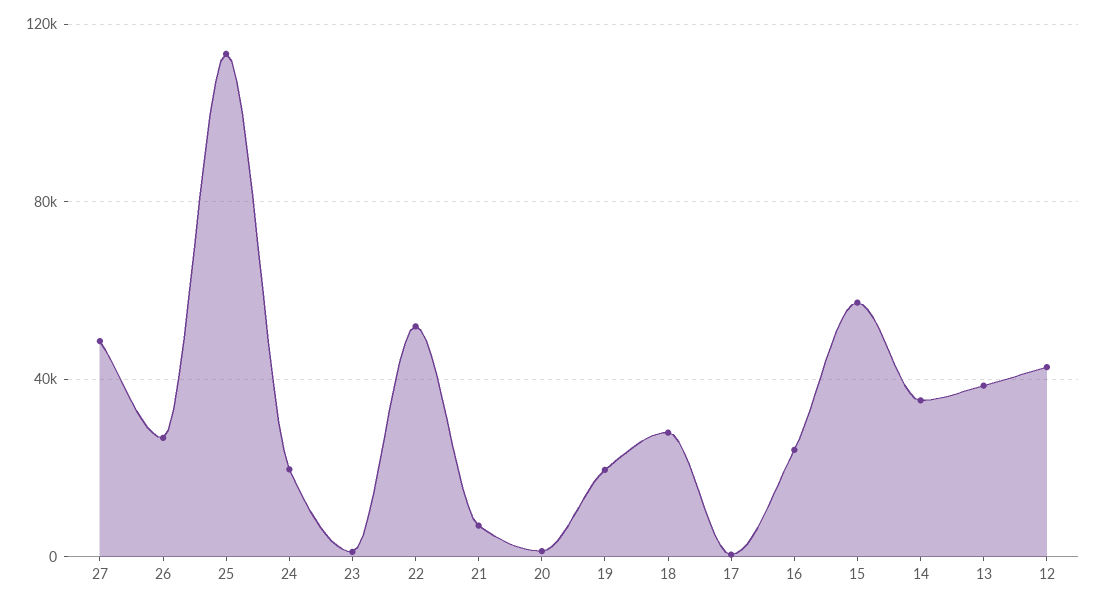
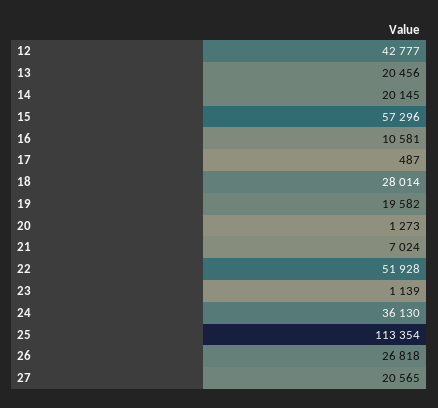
  {
-   "27": 50000,
+   "27": 20565,
    "26": 26818,
    "25": 113354,
-   "24": 20000,
+   "24": 36130,
    "23": 1139,
    "22": 51928,
    "21": 7024,
    "20": 1273,
    "19": 19582,
    "18": 28014,
    "17": 487,
-   "16": 25000,
+   "16": 10581,
    "15": 57296,
-   "14": 35000,
+   "14": 20145,
-   "13": 40000,
+   "13": 20456,
    "12": 42777
  }

